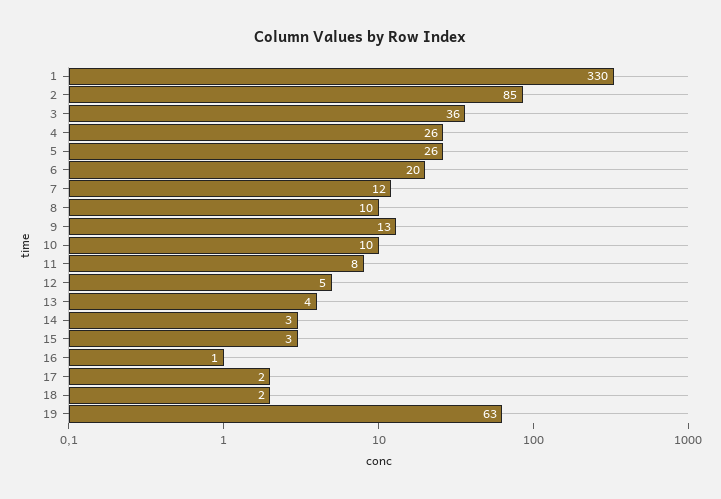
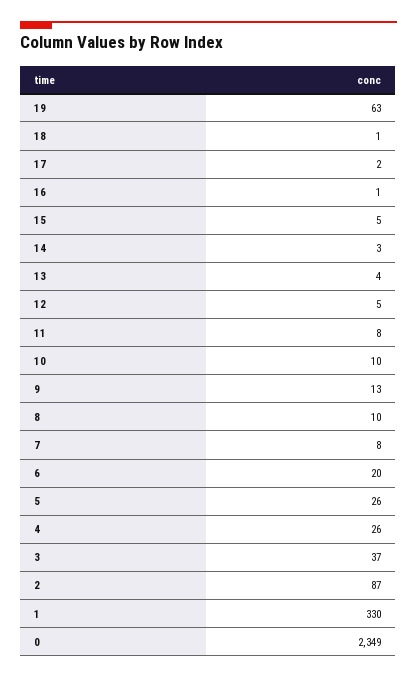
  {
    "1": 330,
-   "2": 85,
+   "2": 87,
-   "3": 36,
+   "3": 37,
    "4": 26,
    "5": 26,
    "6": 20,
-   "7": 12,
+   "7": 8,
    "8": 10,
    "9": 13,
    "10": 10,
    "11": 8,
    "12": 5,
    "13": 4,
    "14": 3,
-   "15": 3,
+   "15": 5,
    "16": 1,
    "17": 2,
-   "18": 2,
+   "18": 1,
-   "19": 63
+   "19": 63,
+   "0": 2349
  }

